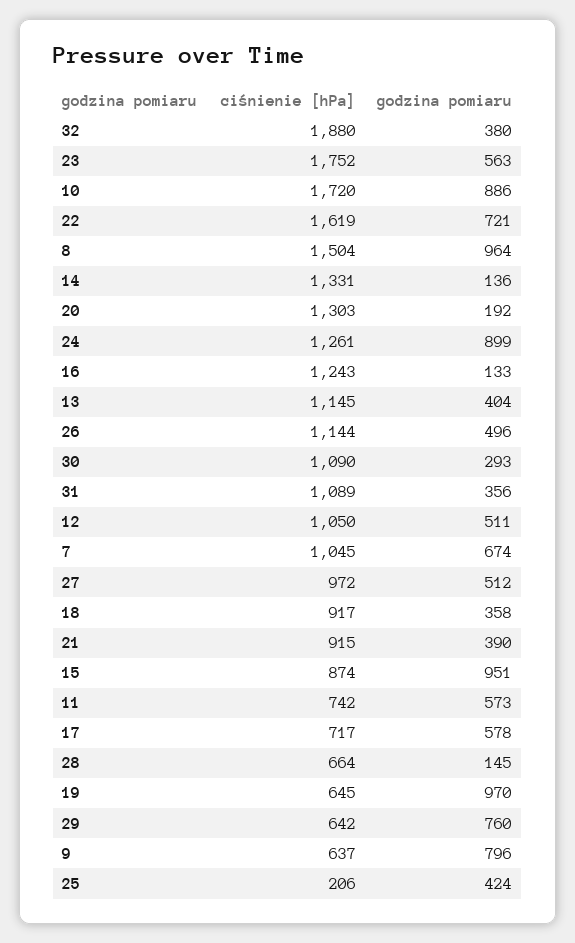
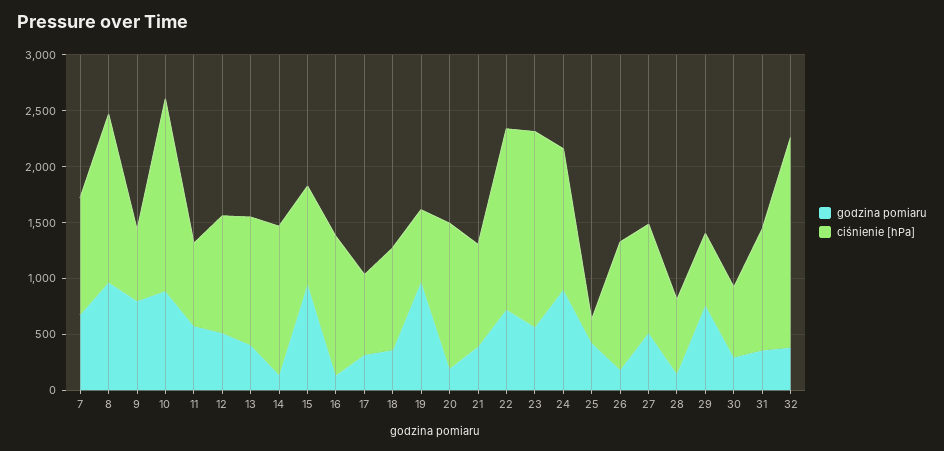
  {
    "ciśnienie [hPa]": {
      "32": 1880,
      "23": 1752,
      "10": 1720,
      "22": 1619,
      "8": 1504,
      "14": 1331,
      "20": 1303,
      "24": 1261,
      "16": 1243,
      "13": 1145,
      "26": 1144,
-     "30": 1090,
+     "30": 600,
      "31": 1089,
      "12": 1050,
      "7": 1045,
      "27": 972,
      "18": 917,
      "21": 915,
      "15": 874,
      "11": 742,
      "17": 717,
      "28": 664,
      "19": 645,
      "29": 642,
      "9": 637,
      "25": 206
    },
    "godzina pomiaru": {
      "32": 380,
      "23": 563,
      "10": 886,
      "22": 721,
      "8": 964,
      "14": 136,
      "20": 192,
      "24": 899,
      "16": 133,
      "13": 404,
-     "26": 496,
+     "26": 200,
      "30": 293,
      "31": 356,
      "12": 511,
      "7": 674,
      "27": 512,
      "18": 358,
      "21": 390,
      "15": 951,
      "11": 573,
-     "17": 578,
+     "17": 300,
      "28": 145,
      "19": 970,
      "29": 760,
      "9": 796,
      "25": 424
    }
  }

